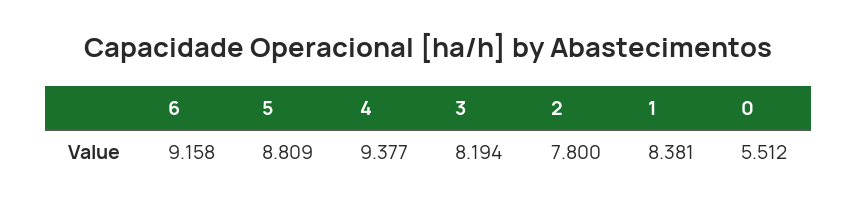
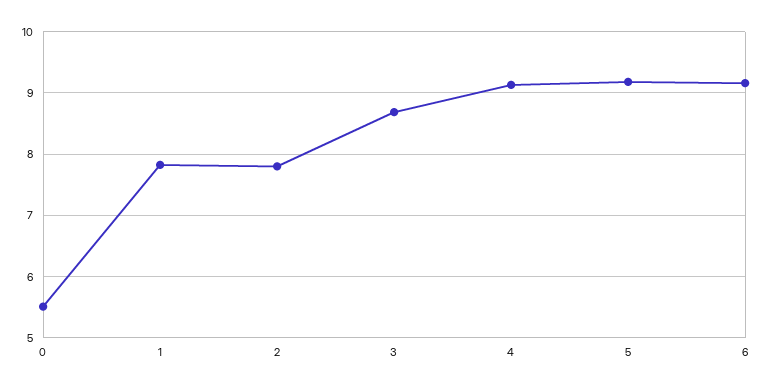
  {
    "6": 9.158,
-   "5": 8.809,
+   "5": 9.2,
-   "4": 9.377,
+   "4": 9.1,
-   "3": 8.194,
+   "3": 8.7,
    "2": 7.8,
-   "1": 8.381,
+   "1": 7.8,
    "0": 5.512
  }

